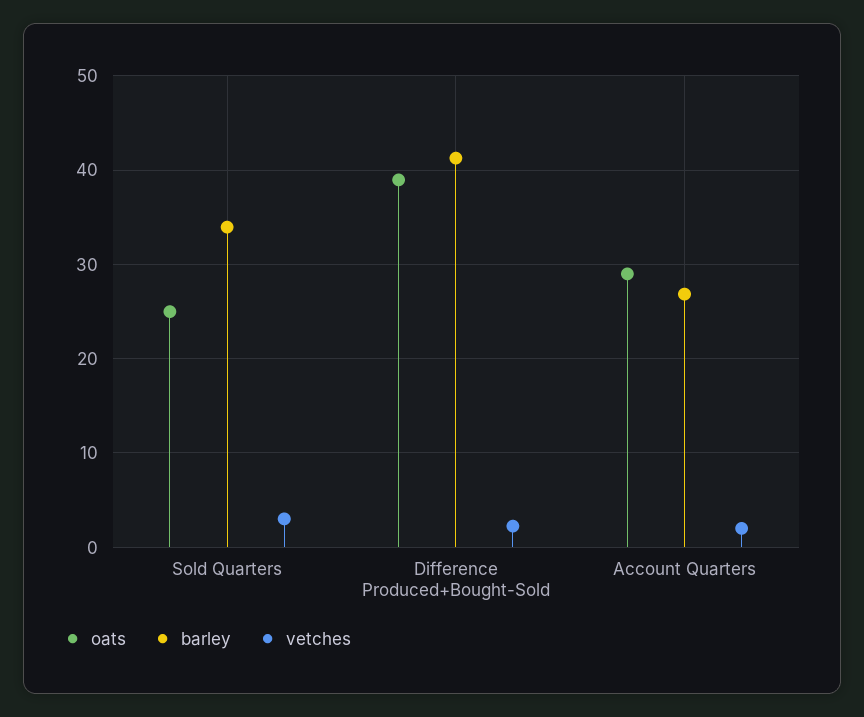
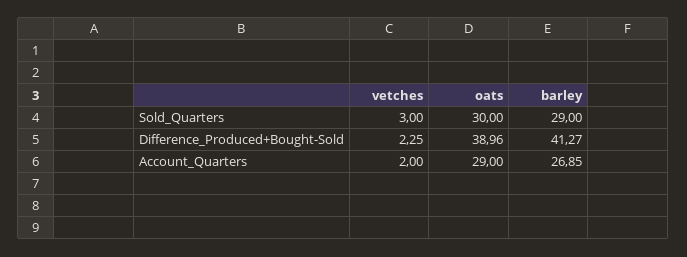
  {
    "oats": {
-     "Sold Quarters": 25,
+     "Sold Quarters": 30,
      "Difference Produced+Bought-Sold": 38.96,
      "Account Quarters": 29
    },
    "barley": {
-     "Sold Quarters": 34,
+     "Sold Quarters": 29,
      "Difference Produced+Bought-Sold": 41.27,
      "Account Quarters": 26.85
    },
    "vetches": {
      "Sold Quarters": 3,
      "Difference Produced+Bought-Sold": 2.25,
      "Account Quarters": 2
    }
  }

